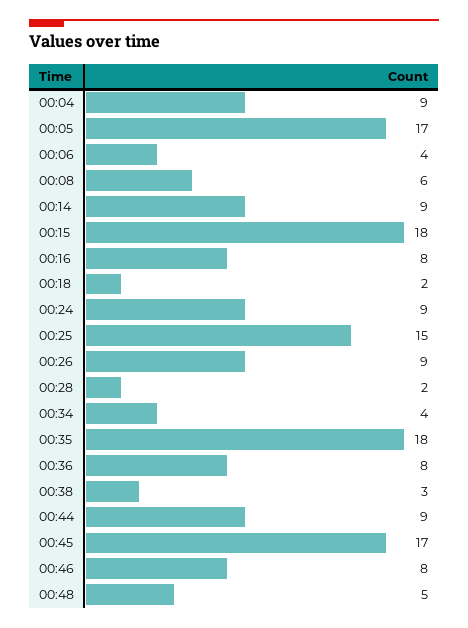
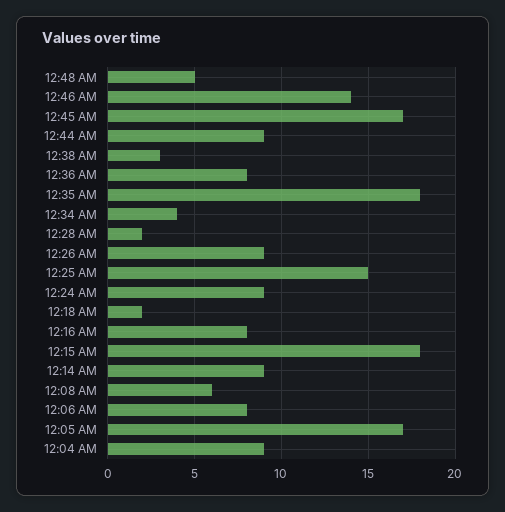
  {
    "00:04": 9,
    "00:05": 17,
-   "00:06": 4,
+   "00:06": 8,
    "00:08": 6,
    "00:14": 9,
    "00:15": 18,
    "00:16": 8,
    "00:18": 2,
    "00:24": 9,
    "00:25": 15,
    "00:26": 9,
    "00:28": 2,
    "00:34": 4,
    "00:35": 18,
    "00:36": 8,
    "00:38": 3,
    "00:44": 9,
    "00:45": 17,
-   "00:46": 8,
+   "00:46": 14,
    "00:48": 5
  }

